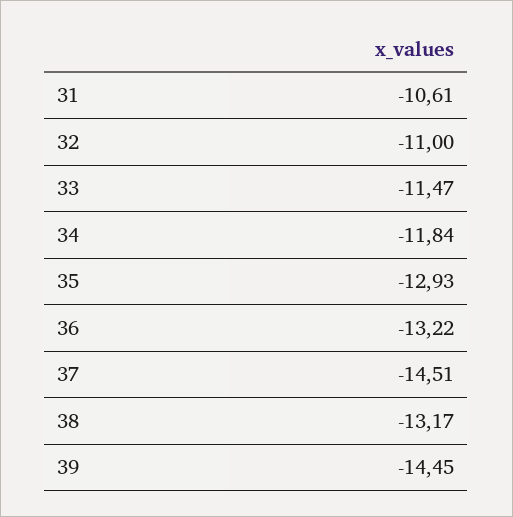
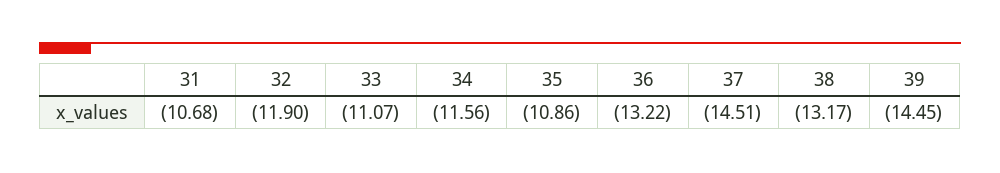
  {
-   "31": -10.61,
+   "31": -10.68,
-   "32": -11,
+   "32": -11.9,
-   "33": -11.47,
+   "33": -11.07,
-   "34": -11.84,
+   "34": -11.56,
-   "35": -12.93,
+   "35": -10.86,
    "36": -13.22,
    "37": -14.51,
    "38": -13.17,
    "39": -14.45
  }

